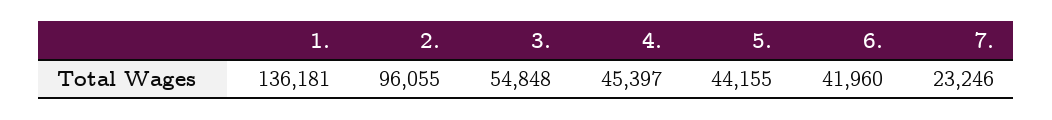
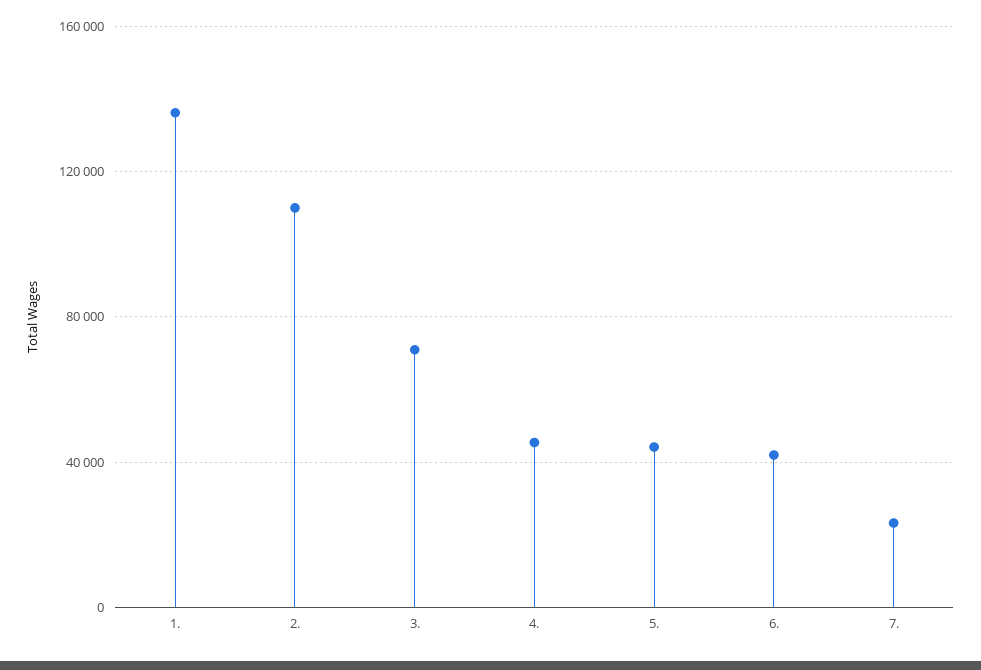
  {
    "1.": 136181,
-   "2.": 96055,
+   "2.": 110000,
-   "3.": 54848,
+   "3.": 70000,
    "4.": 45397,
    "5.": 44155,
    "6.": 41960,
    "7.": 23246
  }

